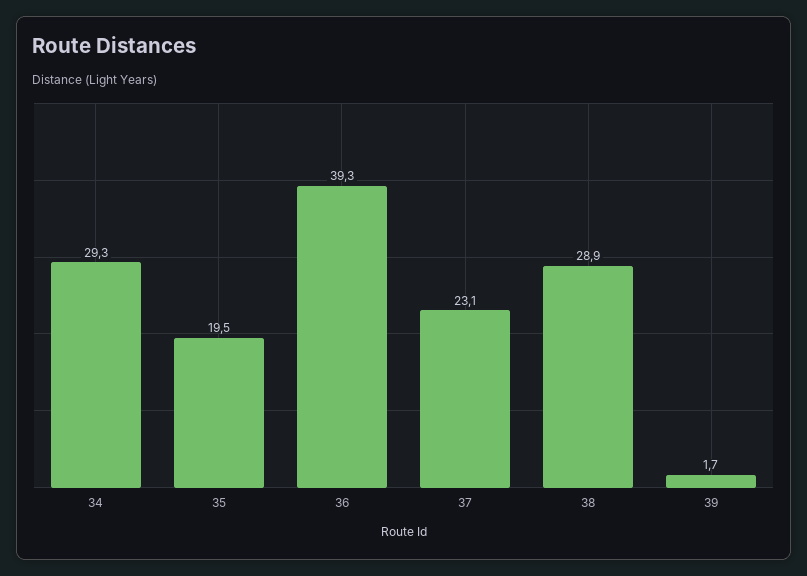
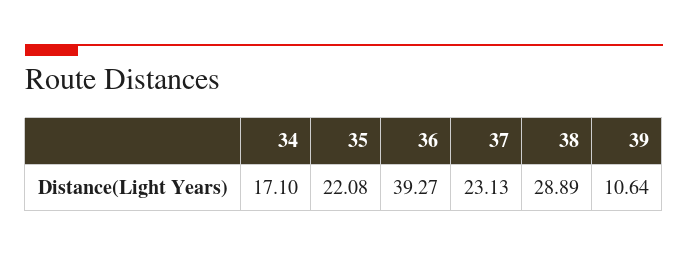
  {
-   "34": 29.3,
+   "34": 17.1,
-   "35": 19.5,
+   "35": 22.08,
    "36": 39.27,
    "37": 23.13,
    "38": 28.89,
-   "39": 1.7
+   "39": 10.64
  }

